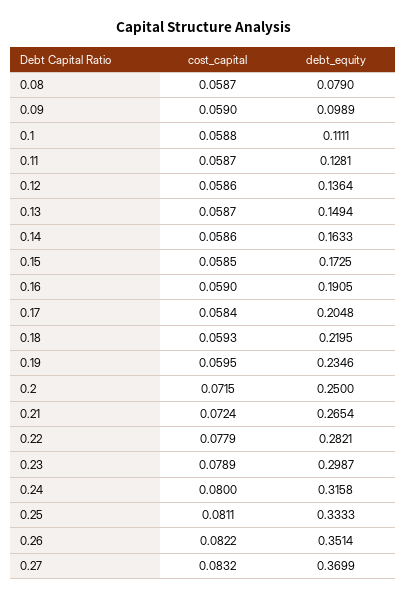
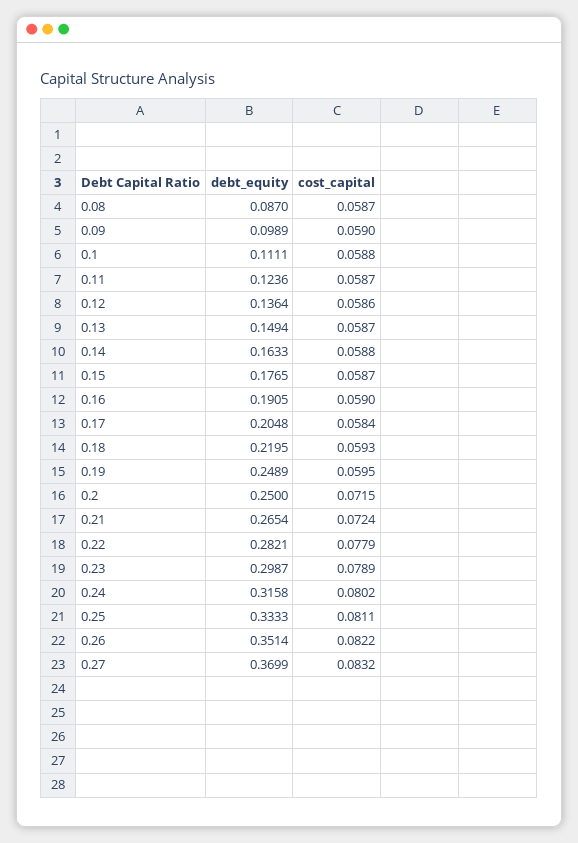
  {
    "cost_capital": {
      "0.08": 0.0587,
      "0.09": 0.059,
      "0.1": 0.0588,
      "0.11": 0.0587,
      "0.12": 0.0586,
      "0.13": 0.0587,
-     "0.14": 0.0586,
+     "0.14": 0.0588,
-     "0.15": 0.0585,
+     "0.15": 0.0587,
      "0.16": 0.059,
      "0.17": 0.0584,
      "0.18": 0.0593,
      "0.19": 0.0595,
      "0.2": 0.0715,
      "0.21": 0.0724,
      "0.22": 0.0779,
      "0.23": 0.0789,
-     "0.24": 0.08,
+     "0.24": 0.0802,
      "0.25": 0.0811,
      "0.26": 0.0822,
      "0.27": 0.0832
    },
    "debt_equity": {
-     "0.08": 0.079,
+     "0.08": 0.087,
      "0.09": 0.0989,
      "0.1": 0.1111,
-     "0.11": 0.1281,
+     "0.11": 0.1236,
      "0.12": 0.1364,
      "0.13": 0.1494,
      "0.14": 0.1633,
-     "0.15": 0.1725,
+     "0.15": 0.1765,
      "0.16": 0.1905,
      "0.17": 0.2048,
      "0.18": 0.2195,
-     "0.19": 0.2346,
+     "0.19": 0.2489,
      "0.2": 0.25,
      "0.21": 0.2654,
      "0.22": 0.2821,
      "0.23": 0.2987,
      "0.24": 0.3158,
      "0.25": 0.3333,
      "0.26": 0.3514,
      "0.27": 0.3699
    }
  }

